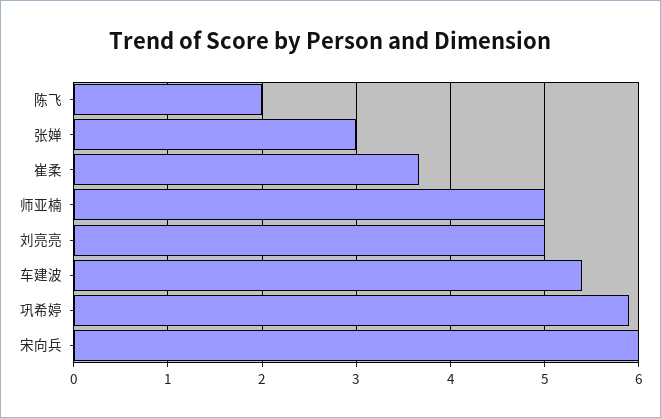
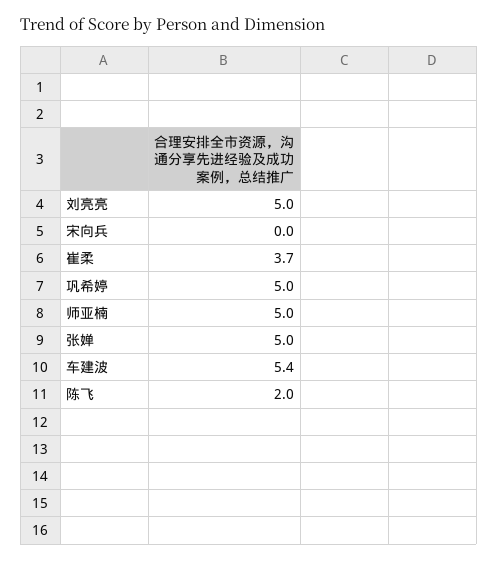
  {
    "陈飞": 2,
-   "张婵": 3,
+   "张婵": 5,
    "崔柔": 3.7,
    "师亚楠": 5,
    "刘亮亮": 5,
    "车建波": 5.4,
-   "巩希婷": 5.9,
+   "巩希婷": 5,
-   "宋向兵": 6
+   "宋向兵": 0
  }

